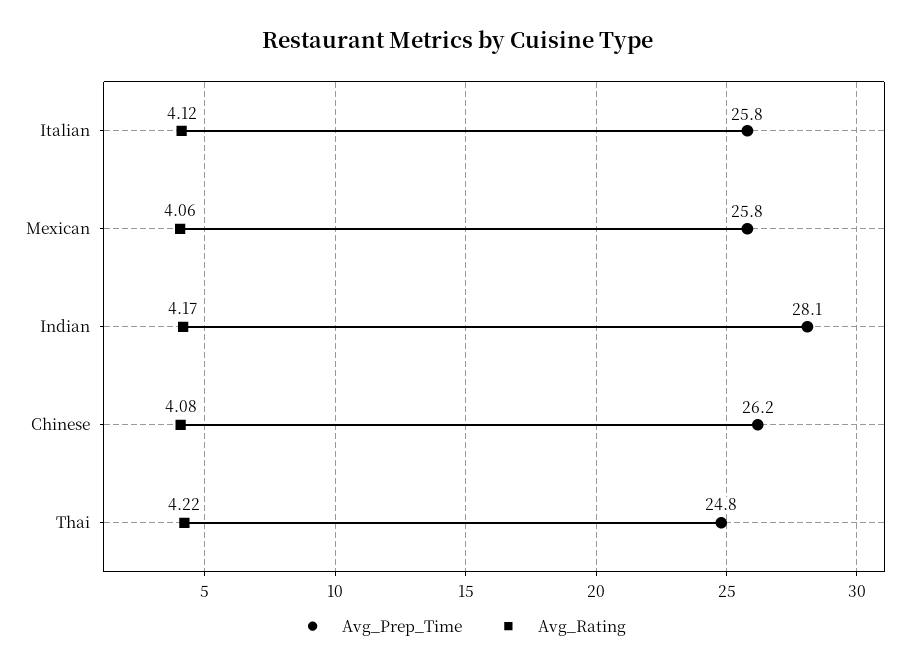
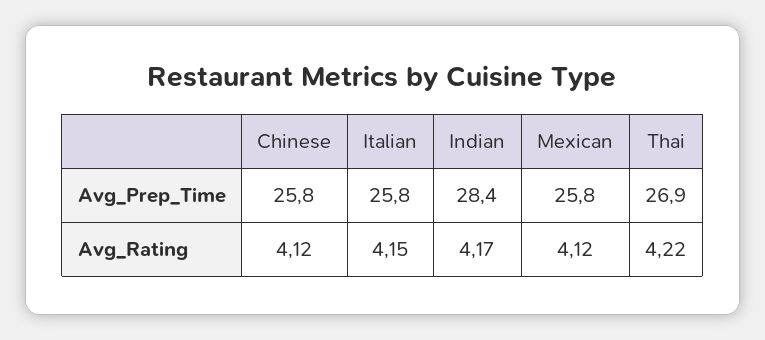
  {
    "Avg_Prep_Time": {
      "Italian": 25.8,
      "Mexican": 25.8,
-     "Indian": 28.1,
+     "Indian": 28.4,
-     "Chinese": 26.2,
+     "Chinese": 25.8,
-     "Thai": 24.8
+     "Thai": 26.9
    },
    "Avg_Rating": {
-     "Italian": 4.12,
+     "Italian": 4.15,
-     "Mexican": 4.06,
+     "Mexican": 4.12,
      "Indian": 4.17,
-     "Chinese": 4.08,
+     "Chinese": 4.12,
      "Thai": 4.22
    }
  }

